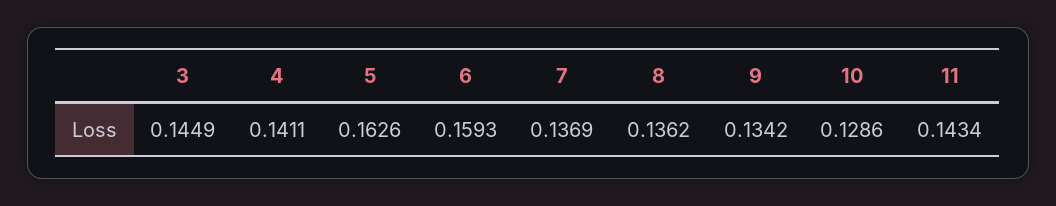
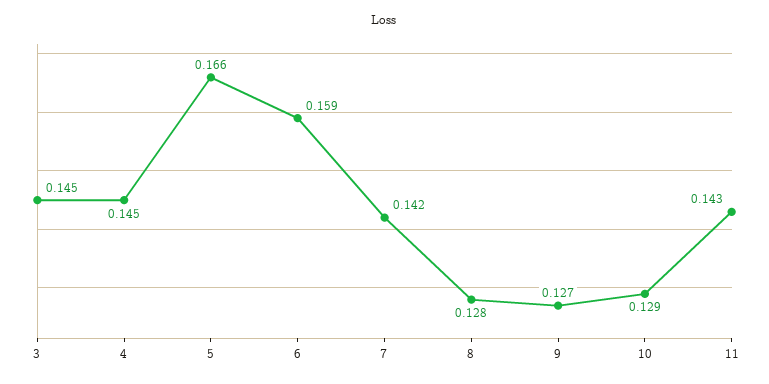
  {
    "3": 0.1449,
-   "4": 0.1411,
+   "4": 0.145,
-   "5": 0.1626,
+   "5": 0.166,
    "6": 0.1593,
-   "7": 0.1369,
+   "7": 0.142,
-   "8": 0.1362,
+   "8": 0.128,
-   "9": 0.1342,
+   "9": 0.127,
    "10": 0.1286,
    "11": 0.1434
  }

